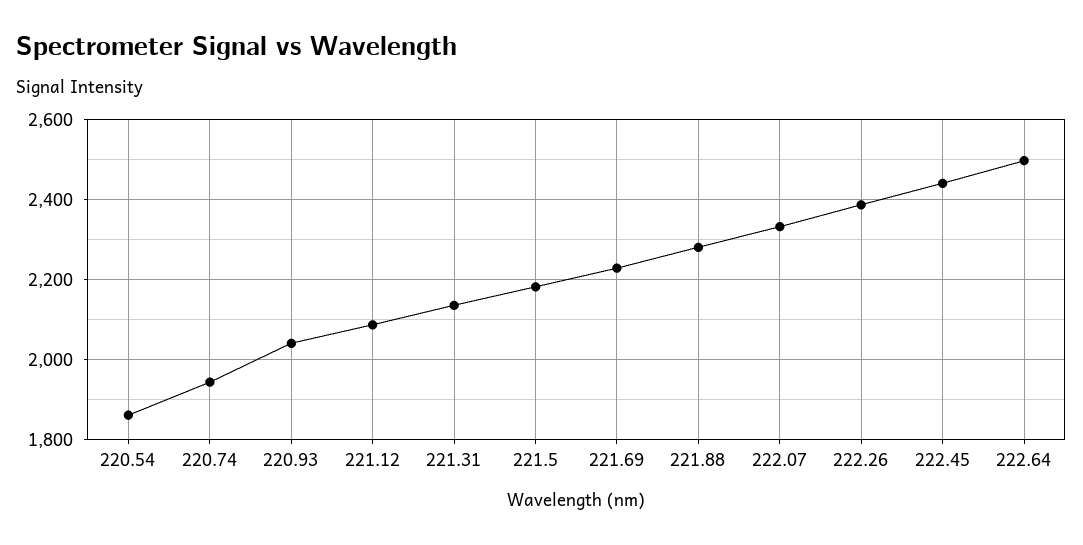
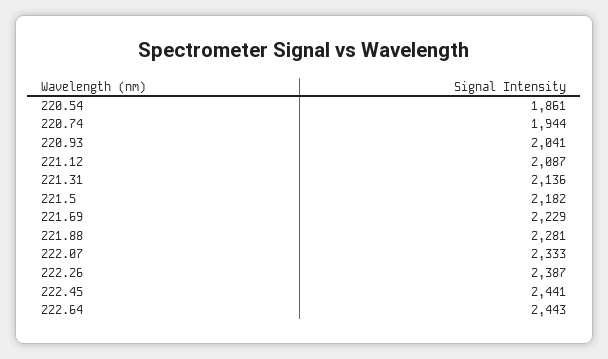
  {
    "220.54": 1861,
    "220.74": 1944,
    "220.93": 2041,
    "221.12": 2087,
    "221.31": 2136,
    "221.5": 2182,
    "221.69": 2229,
    "221.88": 2281,
    "222.07": 2333,
    "222.26": 2387,
    "222.45": 2441,
-   "222.64": 2500
+   "222.64": 2443
  }

